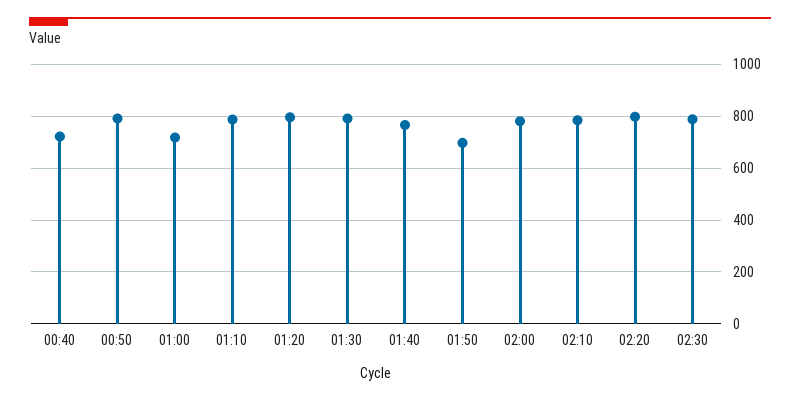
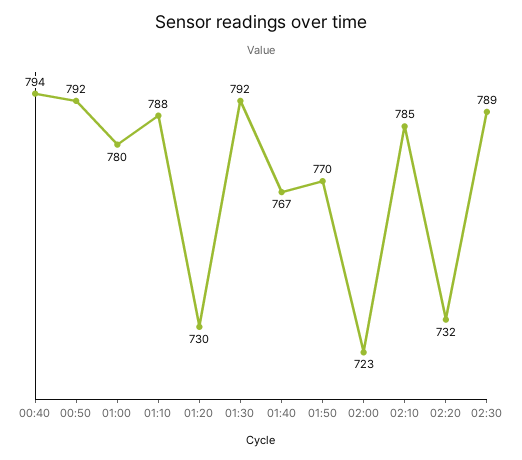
  {
-   "00:40": 725,
+   "00:40": 794,
    "00:50": 792,
-   "01:00": 725,
+   "01:00": 780,
    "01:10": 788,
-   "01:20": 800,
+   "01:20": 730,
    "01:30": 792,
    "01:40": 767,
-   "01:50": 700,
+   "01:50": 770,
-   "02:00": 775,
+   "02:00": 723,
    "02:10": 785,
-   "02:20": 800,
+   "02:20": 732,
    "02:30": 789
  }

